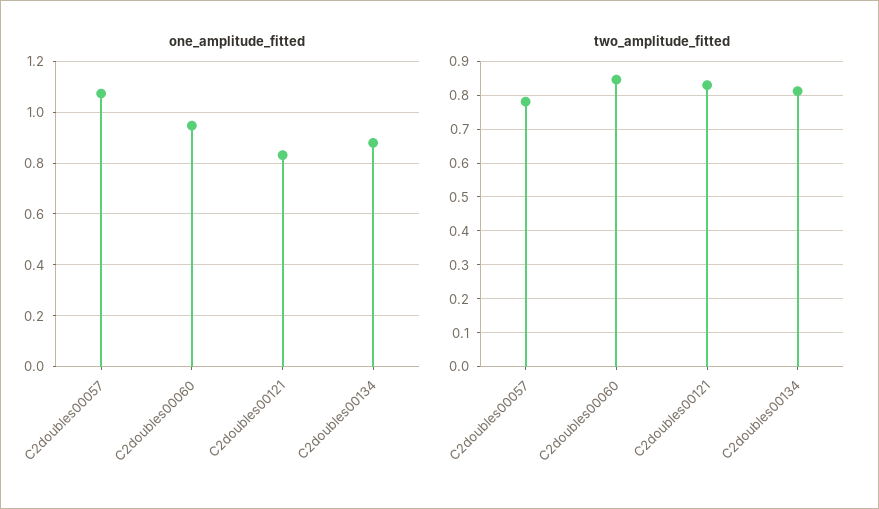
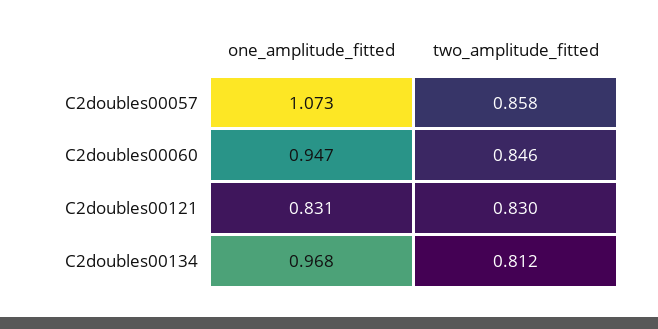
  {
    "one_amplitude_fitted": {
      "C2doubles00057": 1.073,
      "C2doubles00060": 0.947,
      "C2doubles00121": 0.831,
-     "C2doubles00134": 0.875
+     "C2doubles00134": 0.968
    },
    "two_amplitude_fitted": {
-     "C2doubles00057": 0.78,
+     "C2doubles00057": 0.858,
      "C2doubles00060": 0.846,
      "C2doubles00121": 0.83,
      "C2doubles00134": 0.812
    }
  }

